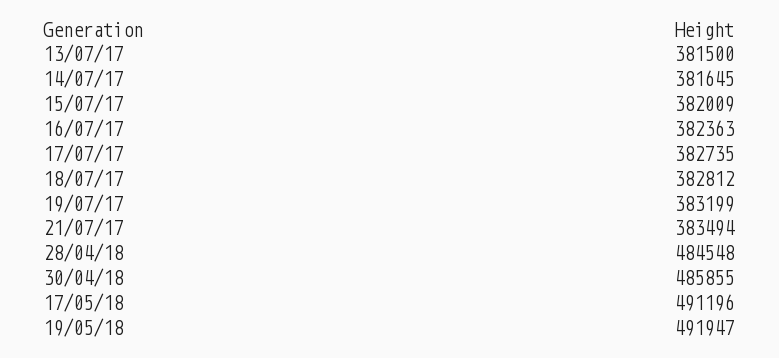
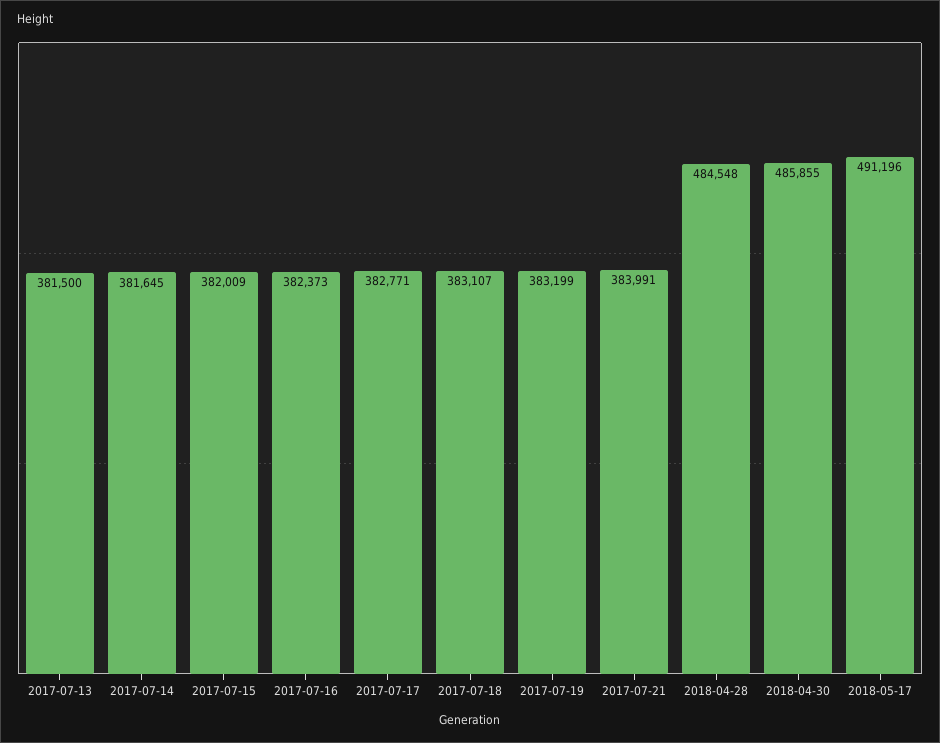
  {
    "13/07/17": 381500,
    "14/07/17": 381645,
    "15/07/17": 382009,
-   "16/07/17": 382363,
+   "16/07/17": 382373,
-   "17/07/17": 382735,
+   "17/07/17": 382771,
-   "18/07/17": 382812,
+   "18/07/17": 383107,
    "19/07/17": 383199,
-   "21/07/17": 383494,
+   "21/07/17": 383991,
    "28/04/18": 484548,
    "30/04/18": 485855,
-   "17/05/18": 491196,
+   "17/05/18": 491196
-   "19/05/18": 491947
  }

